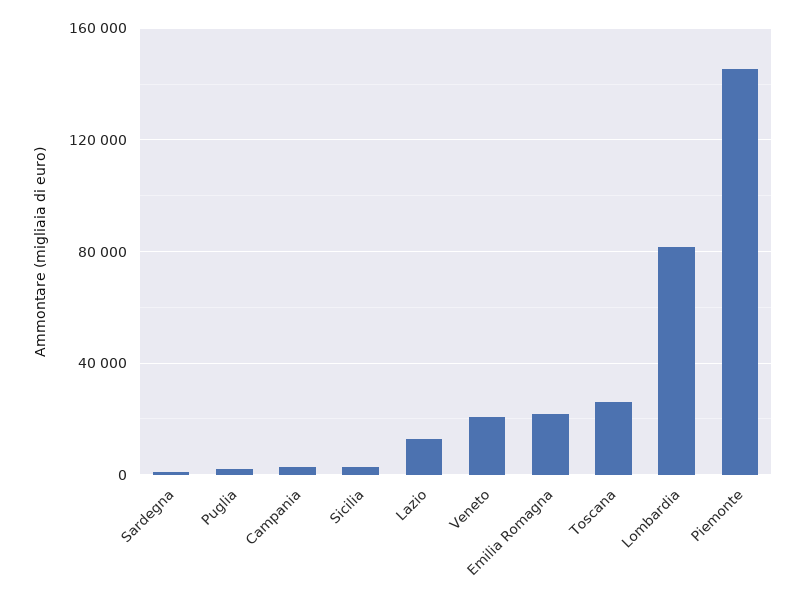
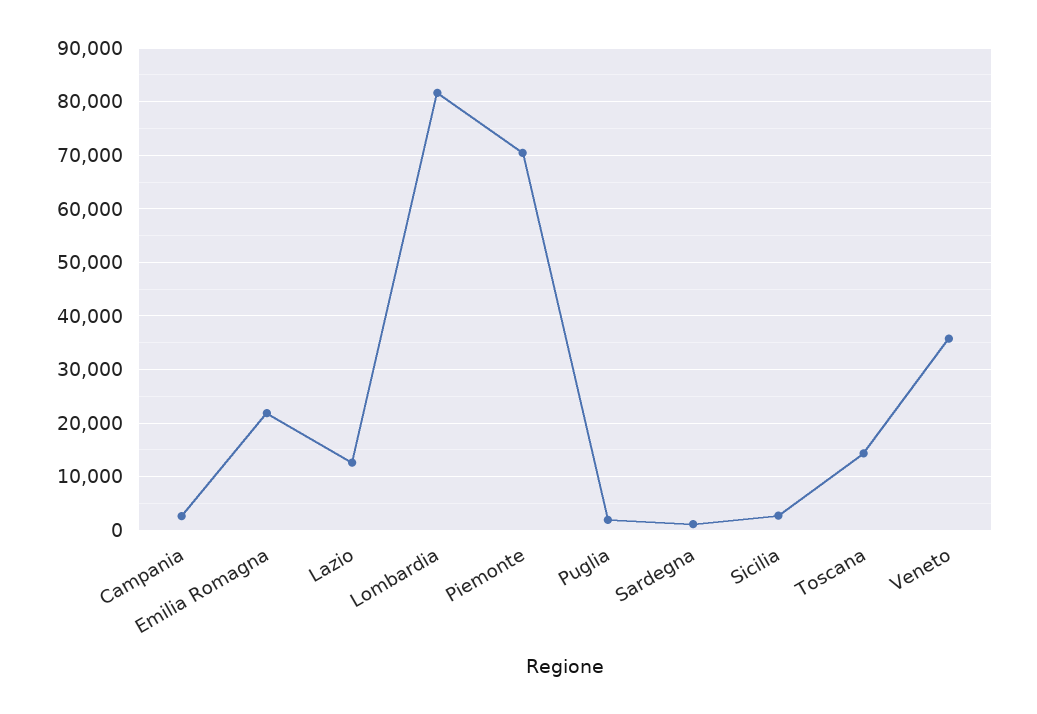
  {
    "Sardegna": 2000,
    "Puglia": 2000,
    "Campania": 2000,
    "Sicilia": 2000,
    "Lazio": 12000,
-   "Veneto": 20000,
+   "Veneto": 36000,
    "Emilia Romagna": 22000,
-   "Toscana": 25000,
+   "Toscana": 14000,
    "Lombardia": 82000,
-   "Piemonte": 145000
+   "Piemonte": 70000
  }

